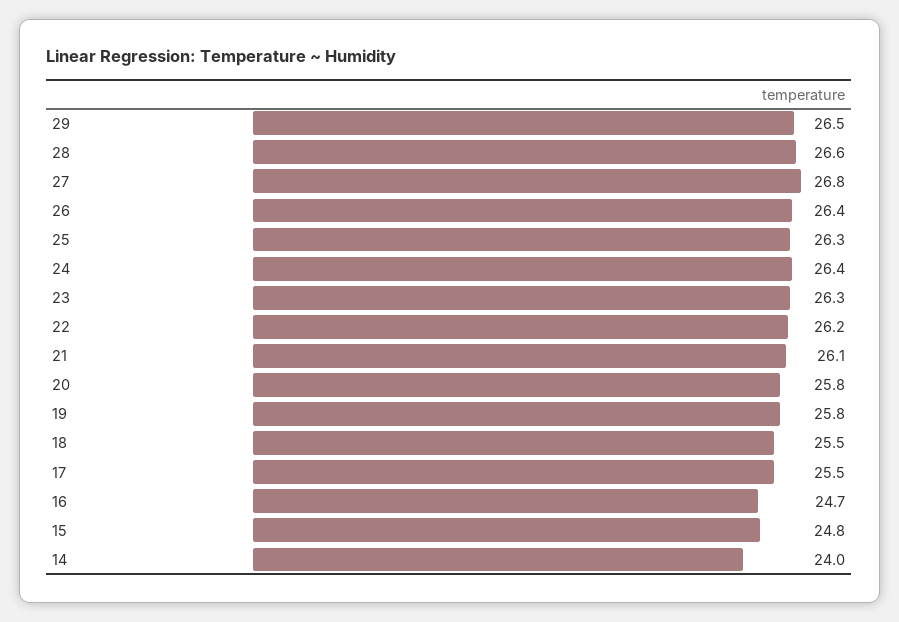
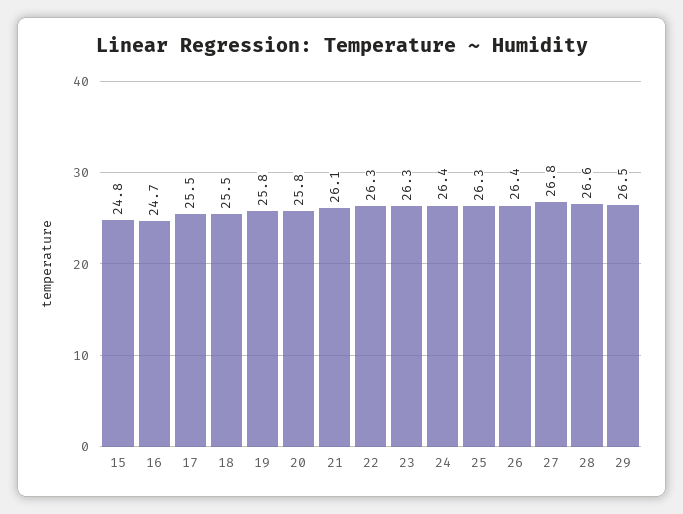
  {
    "29": 26.5,
    "28": 26.6,
    "27": 26.8,
    "26": 26.4,
    "25": 26.3,
    "24": 26.4,
    "23": 26.3,
-   "22": 26.2,
+   "22": 26.3,
    "21": 26.1,
    "20": 25.8,
    "19": 25.8,
    "18": 25.5,
    "17": 25.5,
    "16": 24.7,
-   "15": 24.8,
+   "15": 24.8
-   "14": 24
  }

